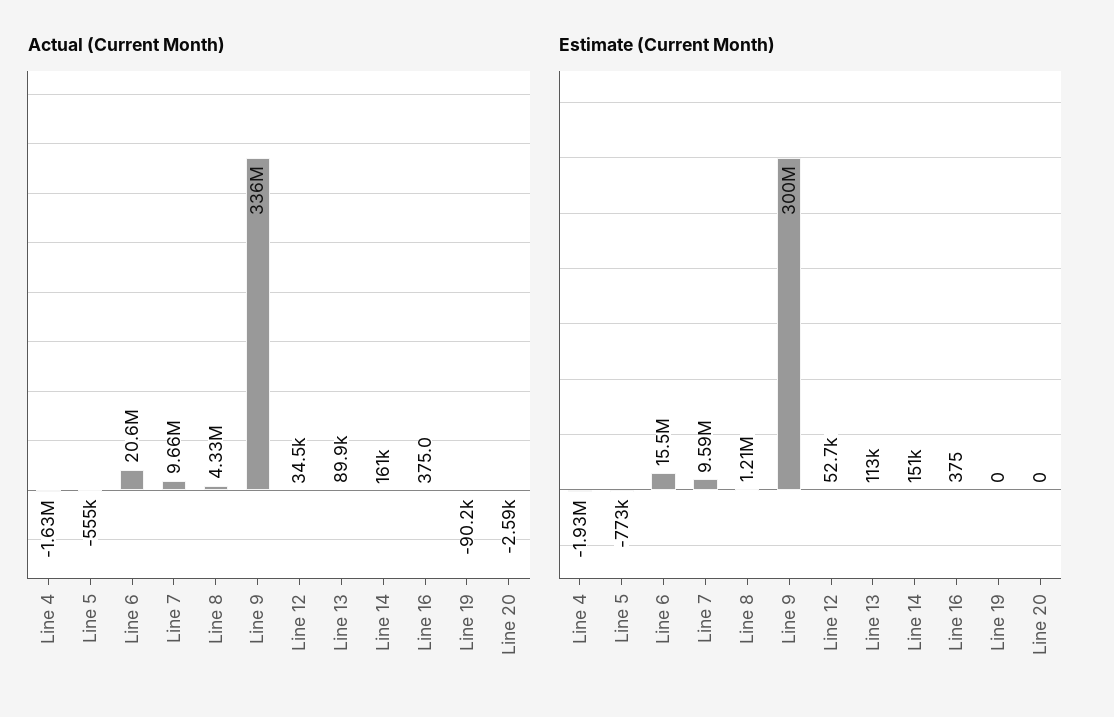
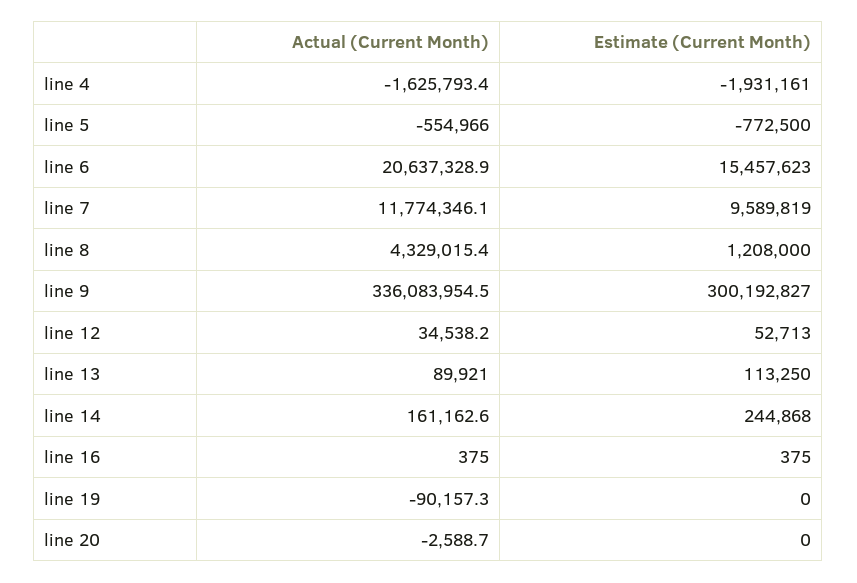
  {
    "Actual (Current Month)": {
      "Line 4": -1625793.4,
      "Line 5": -554966,
      "Line 6": 20637328.9,
-     "Line 7": 9660000,
+     "Line 7": 11774346.1,
      "Line 8": 4329015.4,
      "Line 9": 336083954.5,
      "Line 12": 34538.2,
      "Line 13": 89921,
      "Line 14": 161162.6,
      "Line 16": 375,
      "Line 19": -90157.3,
      "Line 20": -2588.7
    },
    "Estimate (Current Month)": {
      "Line 4": -1931161,
      "Line 5": -772500,
      "Line 6": 15457623,
      "Line 7": 9589819,
      "Line 8": 1208000,
      "Line 9": 300192827,
      "Line 12": 52713,
      "Line 13": 113250,
-     "Line 14": 151000,
+     "Line 14": 244868,
      "Line 16": 375,
      "Line 19": 0,
      "Line 20": 0
    }
  }

